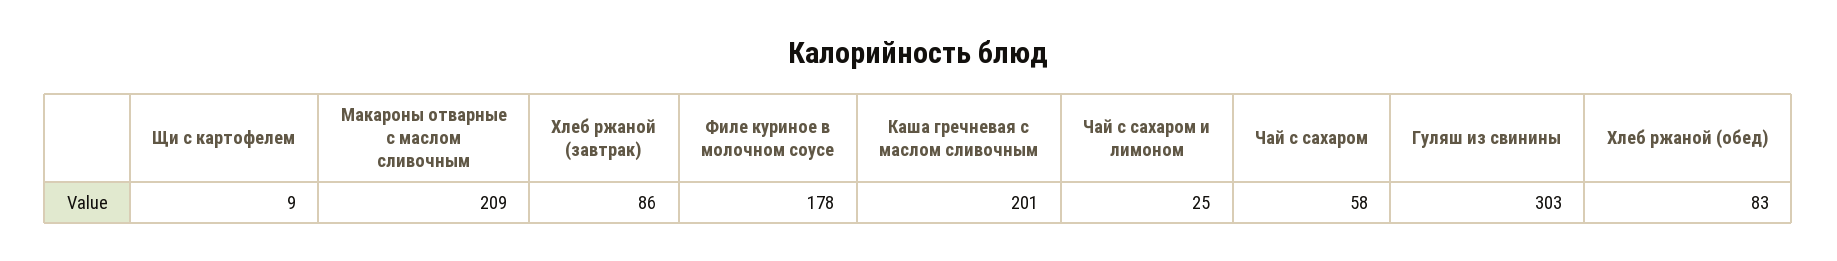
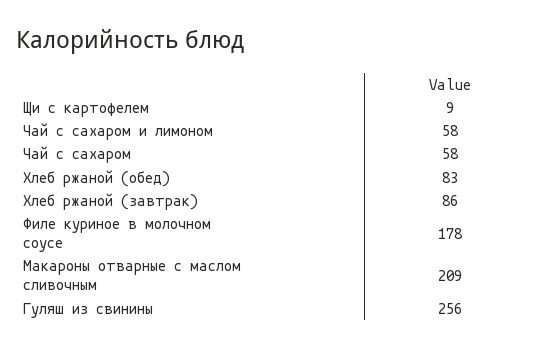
  {
    "Щи с картофелем": 9,
    "Макароны отварные с маслом сливочным": 209,
    "Хлеб ржаной (завтрак)": 86,
    "Филе куриное в молочном соусе": 178,
-   "Каша гречневая с маслом сливочным": 201,
-   "Чай с сахаром и лимоном": 25,
+   "Чай с сахаром и лимоном": 58,
    "Чай с сахаром": 58,
-   "Гуляш из свинины": 303,
+   "Гуляш из свинины": 256,
    "Хлеб ржаной (обед)": 83
  }

